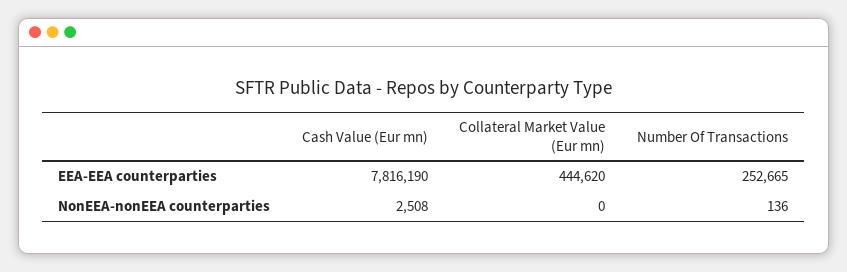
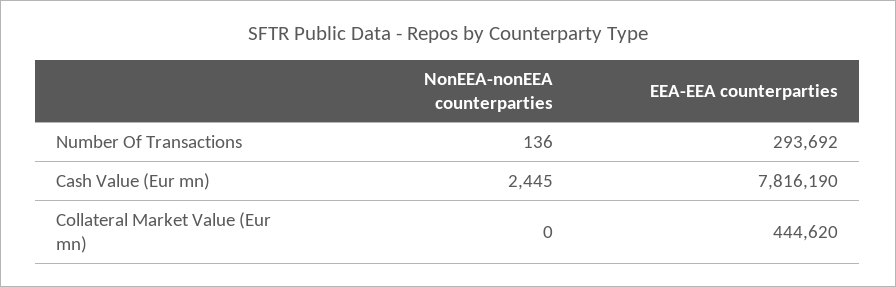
  {
    "Cash Value (Eur mn)": {
      "EEA-EEA counterparties": 7816190,
-     "NonEEA-nonEEA counterparties": 2508
+     "NonEEA-nonEEA counterparties": 2445
    },
    "Collateral Market Value (Eur mn)": {
      "EEA-EEA counterparties": 444620,
      "NonEEA-nonEEA counterparties": 0
    },
    "Number Of Transactions": {
-     "EEA-EEA counterparties": 252665,
+     "EEA-EEA counterparties": 293692,
      "NonEEA-nonEEA counterparties": 136
    }
  }

